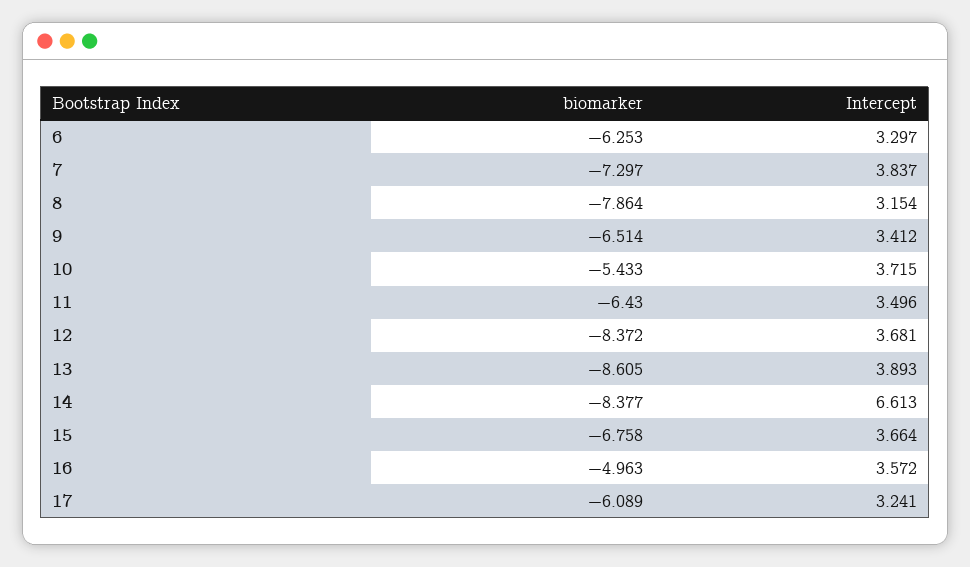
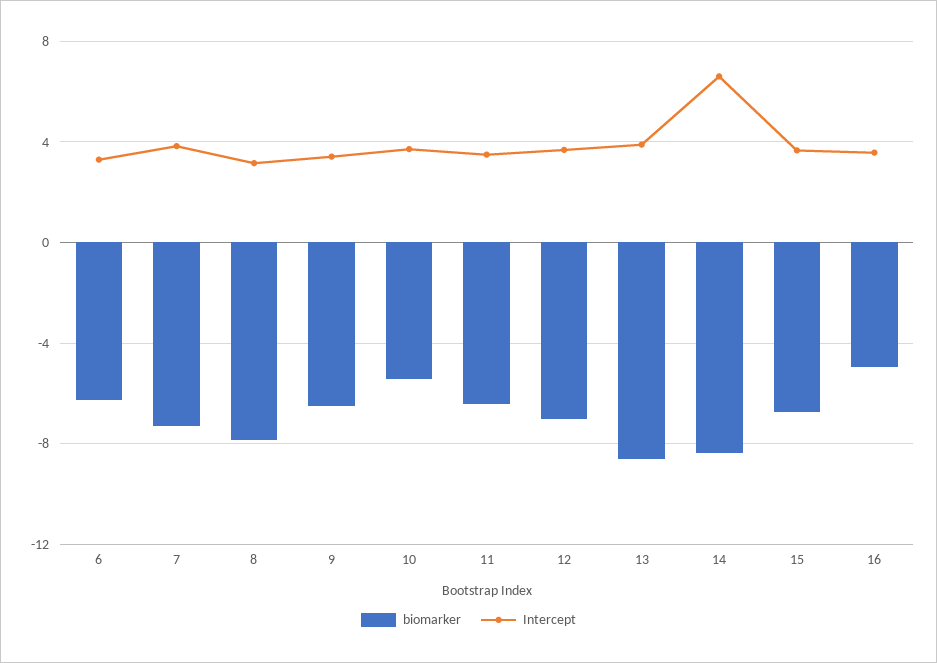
  {
    "biomarker": {
      "6": -6.253,
      "7": -7.297,
      "8": -7.864,
      "9": -6.514,
      "10": -5.433,
      "11": -6.43,
-     "12": -8.372,
+     "12": -7,
      "13": -8.605,
      "14": -8.377,
      "15": -6.758,
-     "16": -4.963,
+     "16": -4.963
-     "17": -6.089
    },
    "Intercept": {
      "6": 3.297,
      "7": 3.837,
      "8": 3.154,
      "9": 3.412,
      "10": 3.715,
      "11": 3.496,
      "12": 3.681,
      "13": 3.893,
      "14": 6.613,
      "15": 3.664,
-     "16": 3.572,
+     "16": 3.572
-     "17": 3.241
    }
  }

